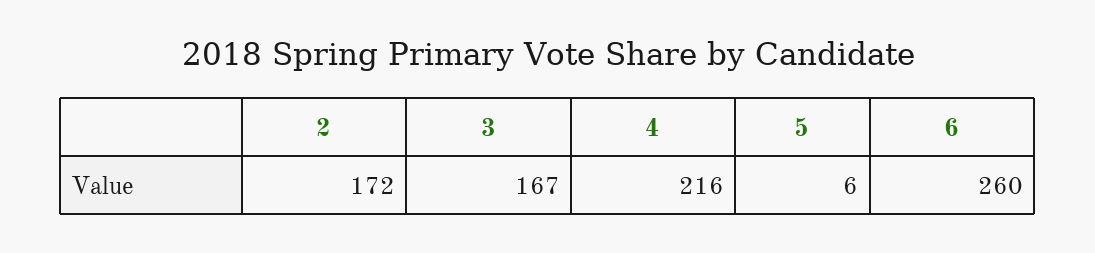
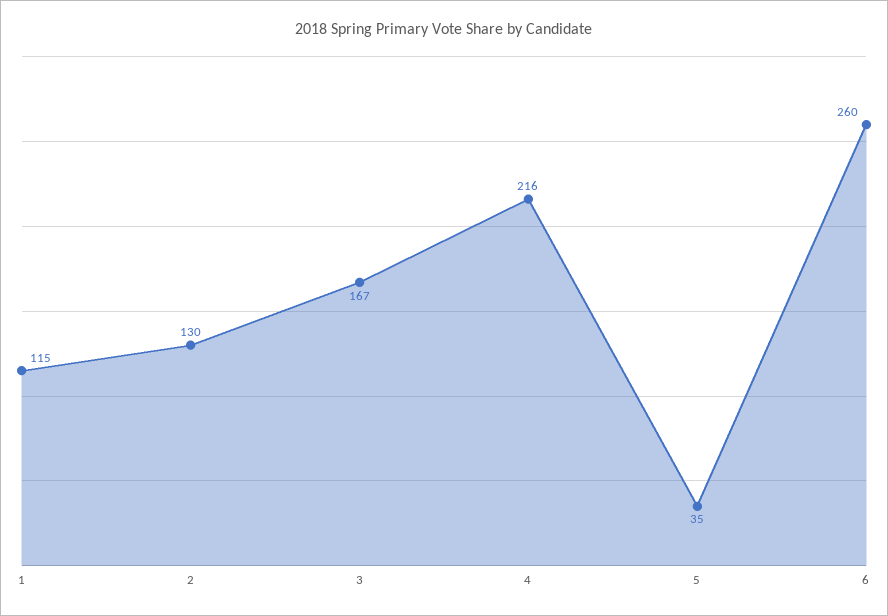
  {
-   "2": 172,
+   "2": 130,
    "3": 167,
    "4": 216,
-   "5": 6,
+   "5": 35,
-   "6": 260
+   "6": 260,
+   "1": 115
  }

